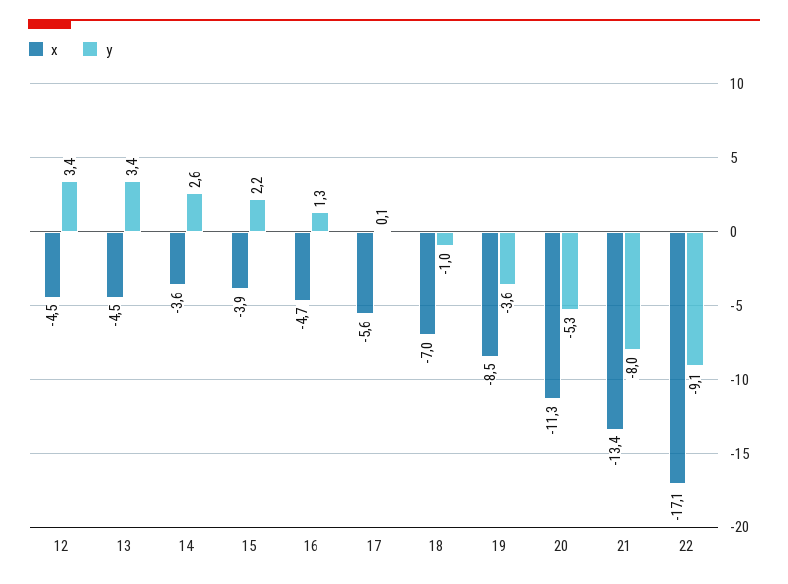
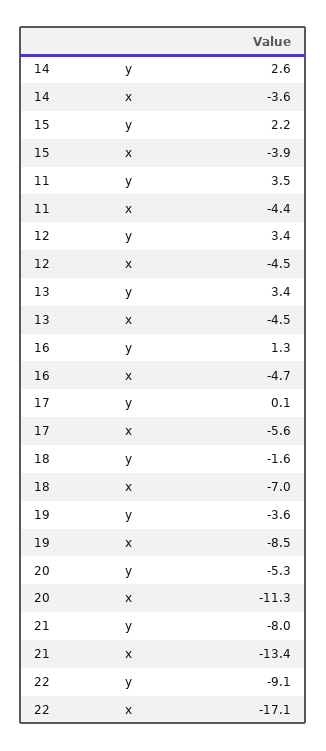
  {
    "x": {
      "12": -4.5,
      "13": -4.5,
      "14": -3.6,
      "15": -3.9,
      "16": -4.7,
      "17": -5.6,
      "18": -7,
      "19": -8.5,
      "20": -11.3,
      "21": -13.4,
-     "22": -17.1
+     "22": -17.1,
+     "11": -4.4
    },
    "y": {
      "12": 3.4,
      "13": 3.4,
      "14": 2.6,
      "15": 2.2,
      "16": 1.3,
      "17": 0.1,
-     "18": -1,
+     "18": -1.6,
      "19": -3.6,
      "20": -5.3,
      "21": -8,
-     "22": -9.1
+     "22": -9.1,
+     "11": 3.5
    }
  }

